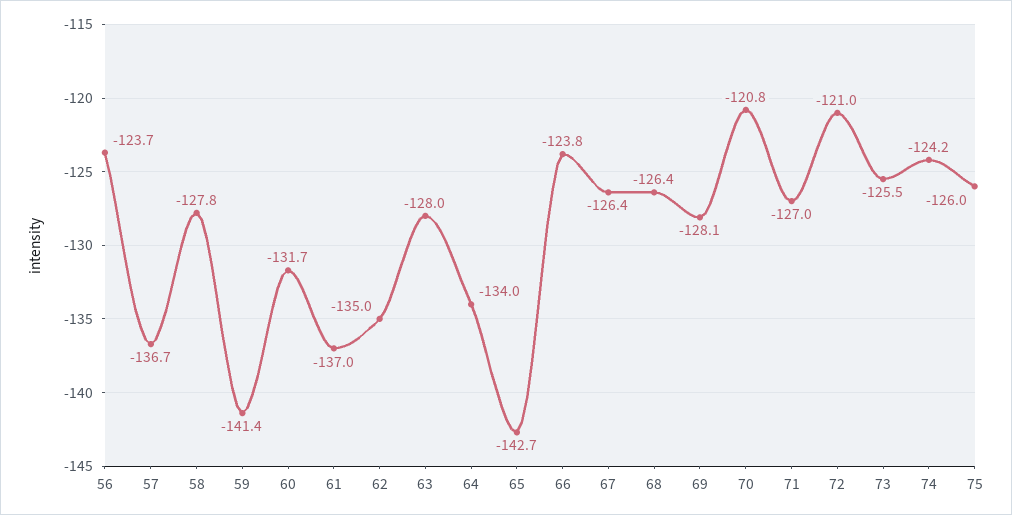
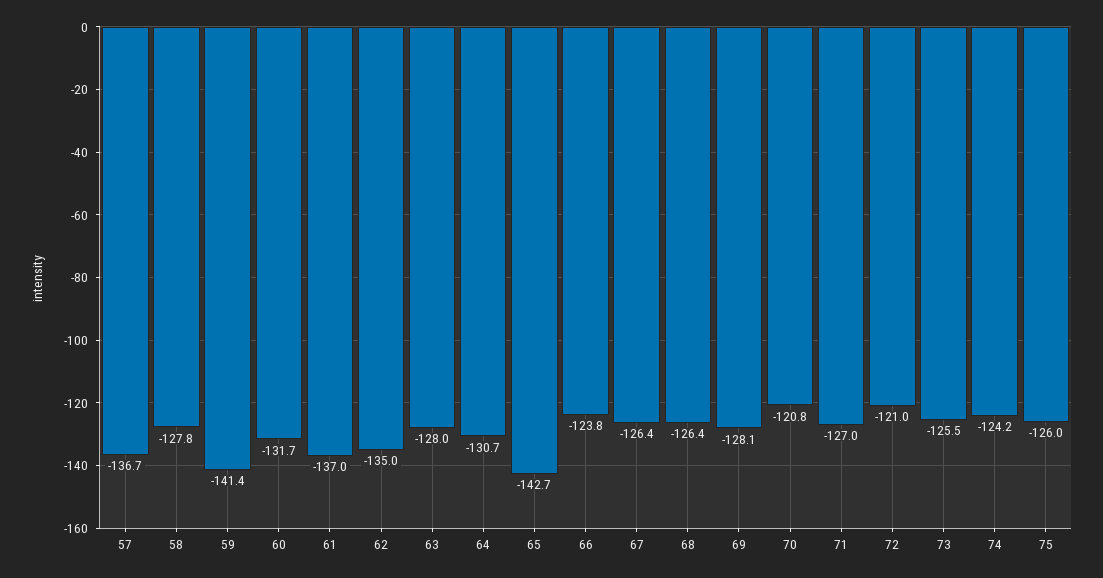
  {
-   "56": -123.7,
    "57": -136.7,
    "58": -127.8,
    "59": -141.4,
    "60": -131.7,
    "61": -137,
    "62": -135,
    "63": -128,
-   "64": -134,
+   "64": -130.7,
    "65": -142.7,
    "66": -123.8,
    "67": -126.4,
    "68": -126.4,
    "69": -128.1,
    "70": -120.8,
    "71": -127,
    "72": -121,
    "73": -125.5,
    "74": -124.2,
    "75": -126
  }

